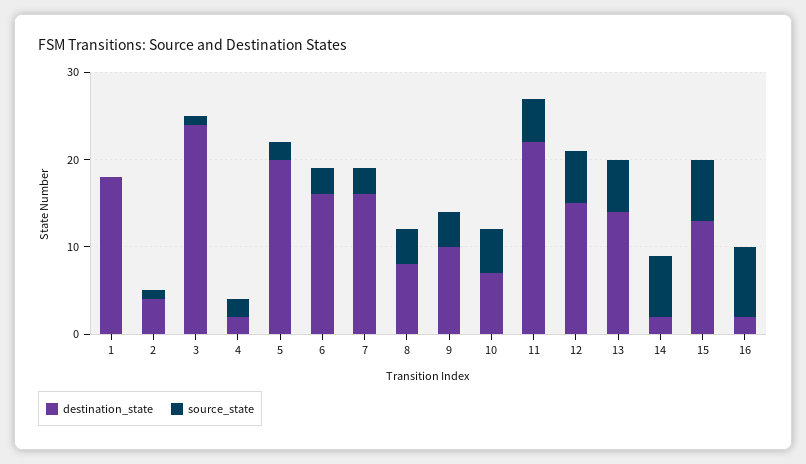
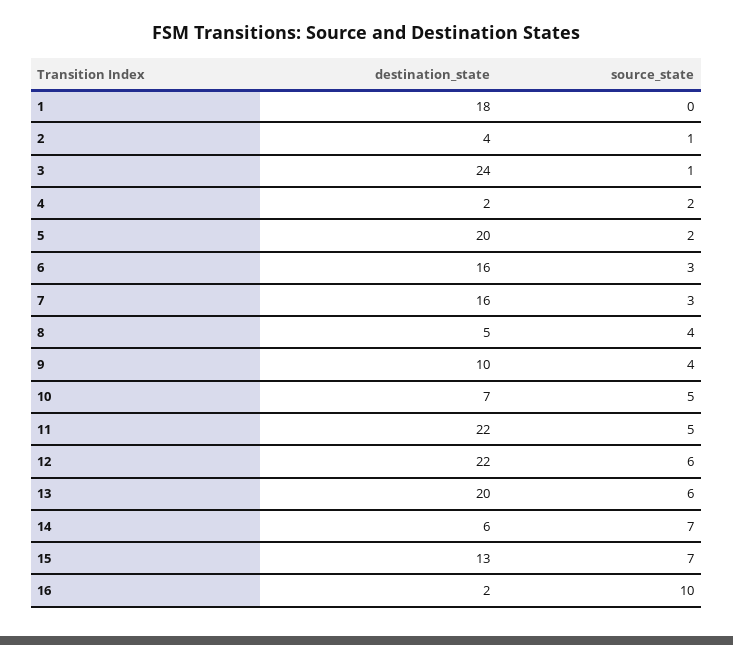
  {
    "destination_state": {
      "1": 18,
      "2": 4,
      "3": 24,
      "4": 2,
      "5": 20,
      "6": 16,
      "7": 16,
-     "8": 8,
+     "8": 5,
      "9": 10,
      "10": 7,
      "11": 22,
-     "12": 15,
+     "12": 22,
-     "13": 14,
+     "13": 20,
-     "14": 2,
+     "14": 6,
      "15": 13,
      "16": 2
    },
    "source_state": {
      "1": 0,
      "2": 1,
      "3": 1,
      "4": 2,
      "5": 2,
      "6": 3,
      "7": 3,
      "8": 4,
      "9": 4,
      "10": 5,
      "11": 5,
      "12": 6,
      "13": 6,
      "14": 7,
      "15": 7,
-     "16": 8
+     "16": 10
    }
  }

